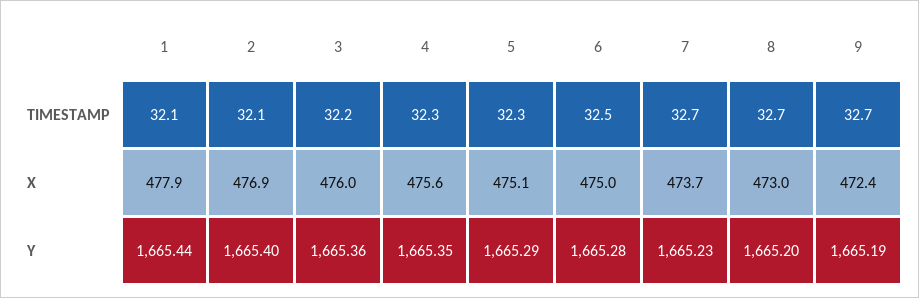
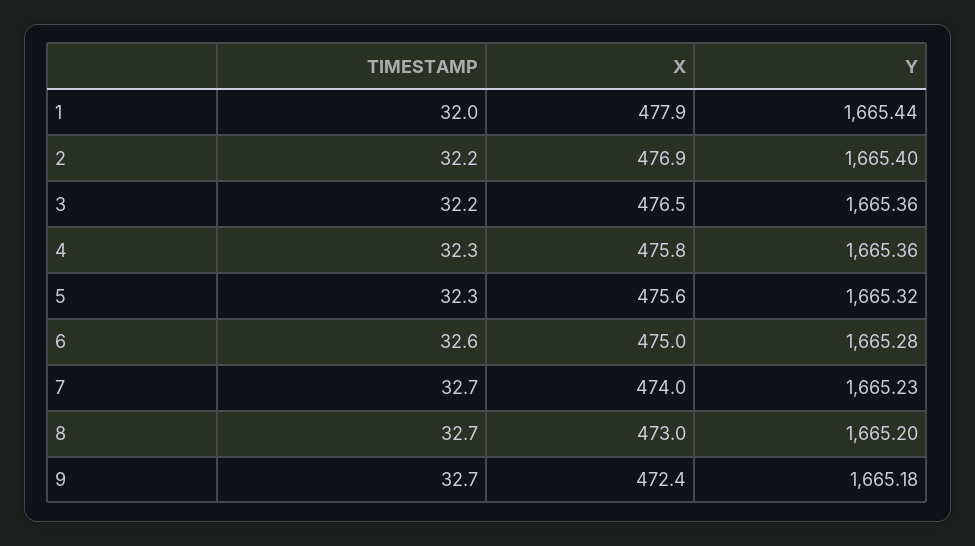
  {
    "1": {
-     "TIMESTAMP": 32.1,
+     "TIMESTAMP": 32,
      "X": 477.9,
      "Y": 1665.44
    },
    "2": {
-     "TIMESTAMP": 32.1,
+     "TIMESTAMP": 32.2,
      "X": 476.9,
      "Y": 1665.4
    },
    "3": {
      "TIMESTAMP": 32.2,
-     "X": 476,
+     "X": 476.5,
      "Y": 1665.36
    },
    "4": {
      "TIMESTAMP": 32.3,
-     "X": 475.6,
+     "X": 475.8,
-     "Y": 1665.35
+     "Y": 1665.36
    },
    "5": {
      "TIMESTAMP": 32.3,
-     "X": 475.1,
+     "X": 475.6,
-     "Y": 1665.29
+     "Y": 1665.32
    },
    "6": {
-     "TIMESTAMP": 32.5,
+     "TIMESTAMP": 32.6,
      "X": 475,
      "Y": 1665.28
    },
    "7": {
      "TIMESTAMP": 32.7,
-     "X": 473.7,
+     "X": 474,
      "Y": 1665.23
    },
    "8": {
      "TIMESTAMP": 32.7,
      "X": 473,
      "Y": 1665.2
    },
    "9": {
      "TIMESTAMP": 32.7,
      "X": 472.4,
-     "Y": 1665.19
+     "Y": 1665.18
    }
  }

